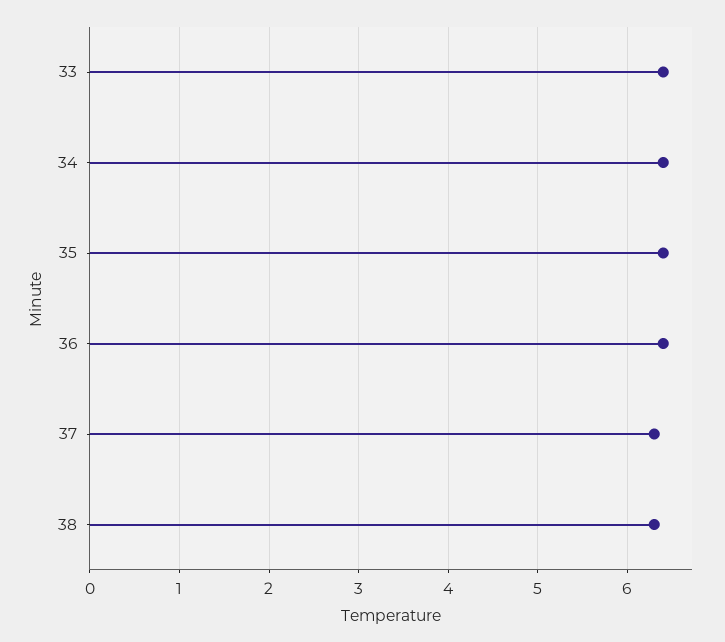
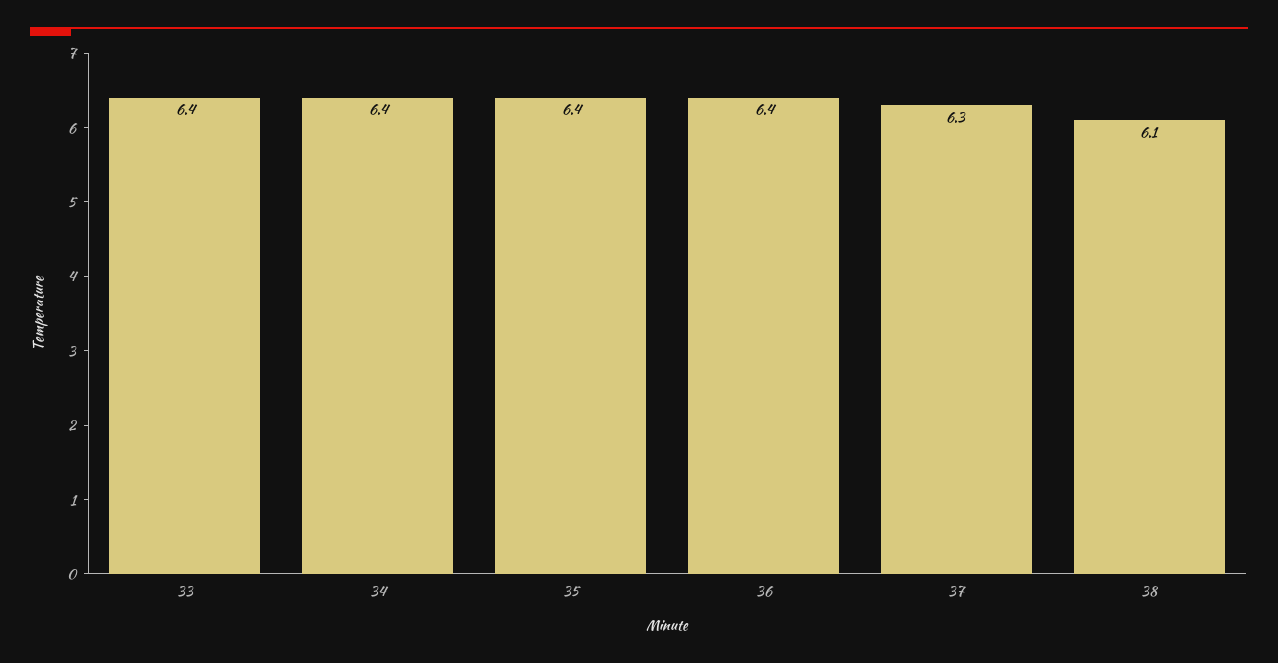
  {
    "33": 6.4,
    "34": 6.4,
    "35": 6.4,
    "36": 6.4,
    "37": 6.3,
-   "38": 6.3
+   "38": 6.1
  }

